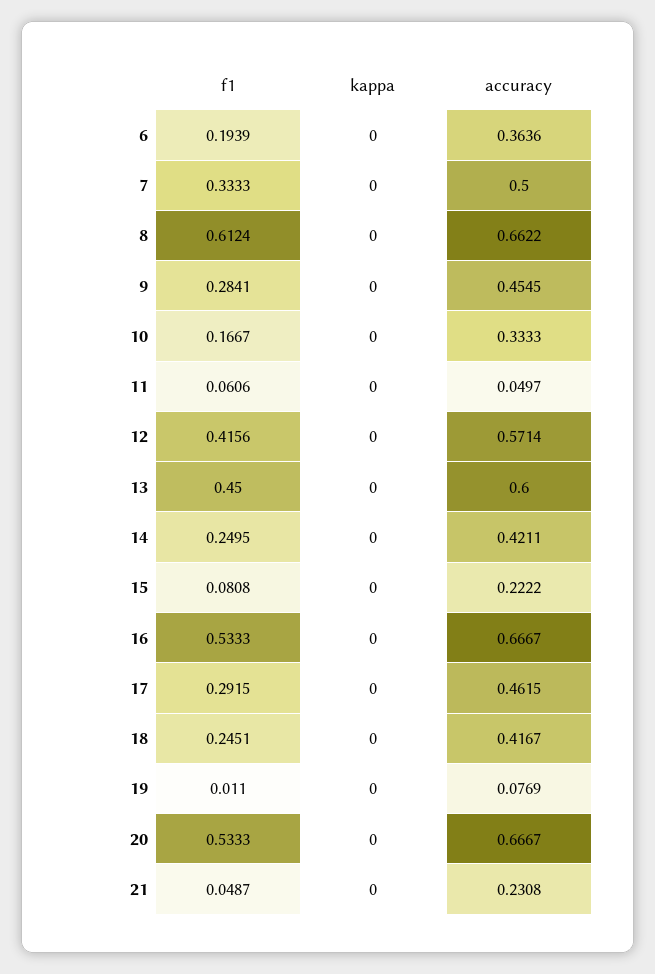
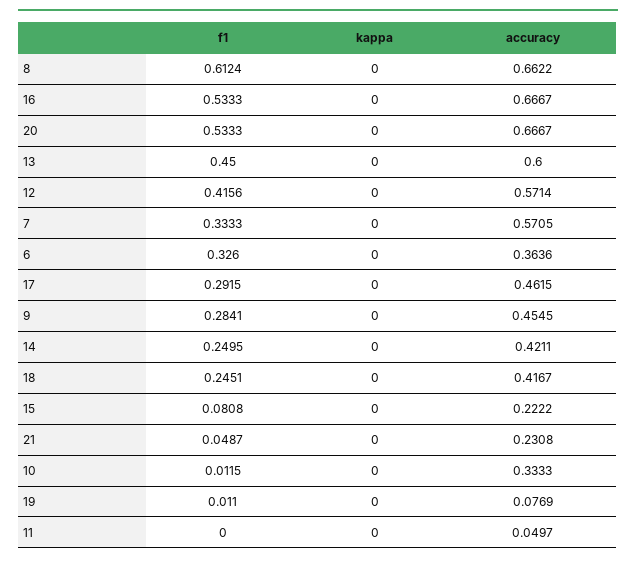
  {
    "f1": {
-     "6": 0.1939,
+     "6": 0.326,
      "7": 0.3333,
      "8": 0.6124,
      "9": 0.2841,
-     "10": 0.1667,
+     "10": 0.0115,
-     "11": 0.0606,
+     "11": 0,
      "12": 0.4156,
      "13": 0.45,
      "14": 0.2495,
      "15": 0.0808,
      "16": 0.5333,
      "17": 0.2915,
      "18": 0.2451,
      "19": 0.011,
      "20": 0.5333,
      "21": 0.0487
    },
    "kappa": {
      "6": 0,
      "7": 0,
      "8": 0,
      "9": 0,
      "10": 0,
      "11": 0,
      "12": 0,
      "13": 0,
      "14": 0,
      "15": 0,
      "16": 0,
      "17": 0,
      "18": 0,
      "19": 0,
      "20": 0,
      "21": 0
    },
    "accuracy": {
      "6": 0.3636,
-     "7": 0.5,
+     "7": 0.5705,
      "8": 0.6622,
      "9": 0.4545,
      "10": 0.3333,
      "11": 0.0497,
      "12": 0.5714,
      "13": 0.6,
      "14": 0.4211,
      "15": 0.2222,
      "16": 0.6667,
      "17": 0.4615,
      "18": 0.4167,
      "19": 0.0769,
      "20": 0.6667,
      "21": 0.2308
    }
  }

